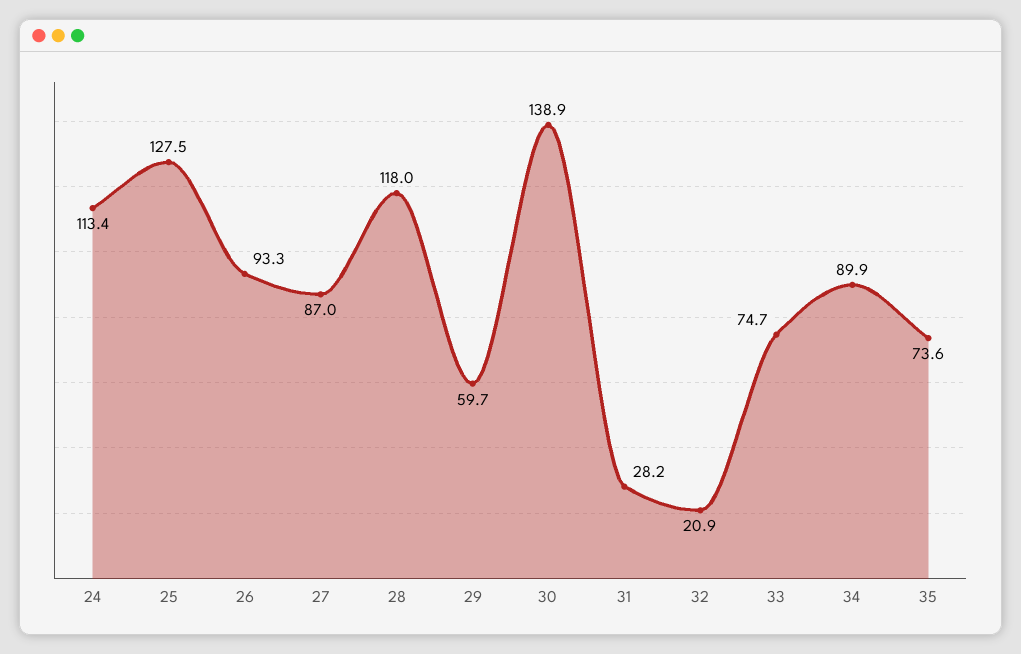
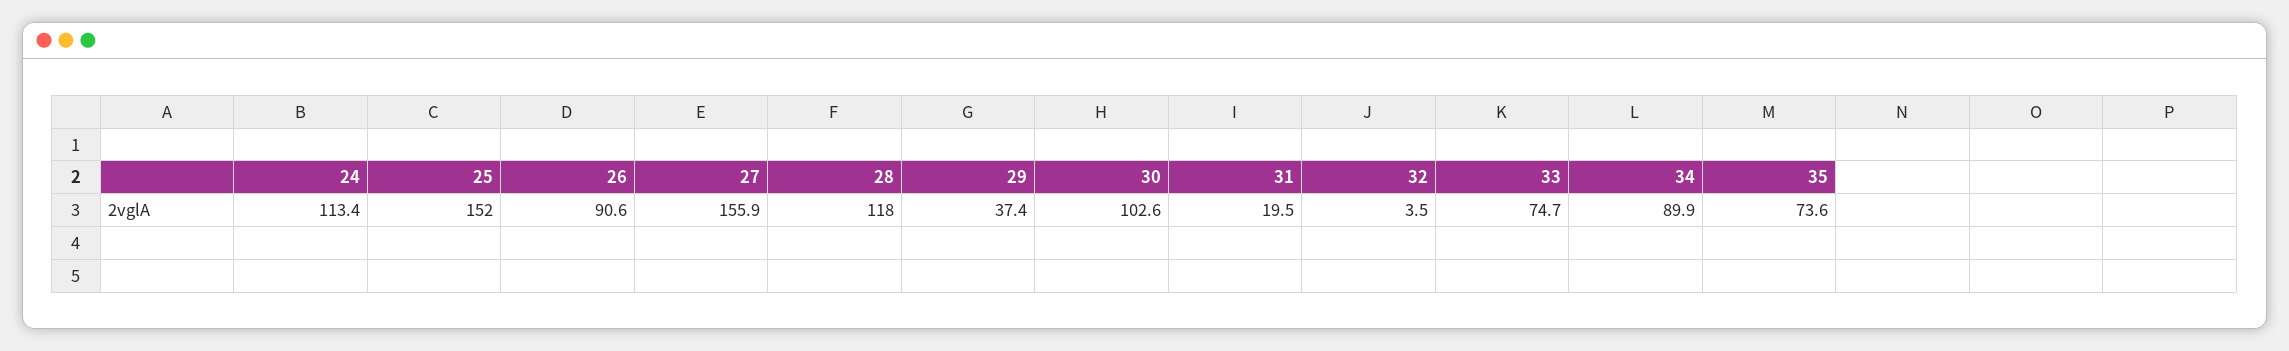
  {
    "24": 113.4,
-   "25": 127.5,
+   "25": 152,
-   "26": 93.3,
+   "26": 90.6,
-   "27": 87,
+   "27": 155.9,
    "28": 118,
-   "29": 59.7,
+   "29": 37.4,
-   "30": 138.9,
+   "30": 102.6,
-   "31": 28.2,
+   "31": 19.5,
-   "32": 20.9,
+   "32": 3.5,
    "33": 74.7,
    "34": 89.9,
    "35": 73.6
  }

